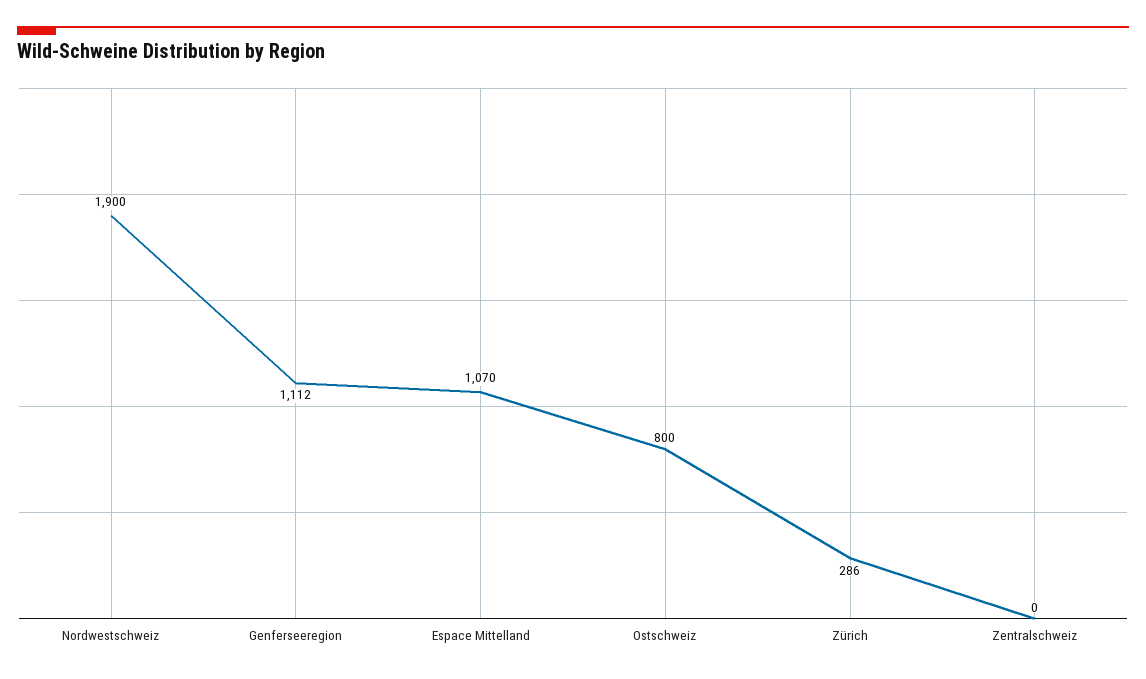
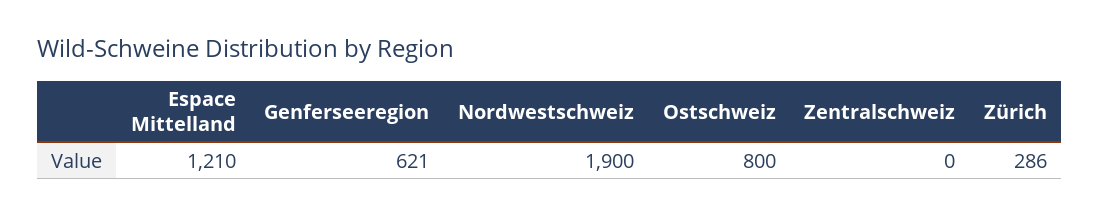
  {
    "Nordwestschweiz": 1900,
-   "Genferseeregion": 1112,
+   "Genferseeregion": 621,
-   "Espace Mittelland": 1070,
+   "Espace Mittelland": 1210,
    "Ostschweiz": 800,
    "Zürich": 286,
    "Zentralschweiz": 0
  }

